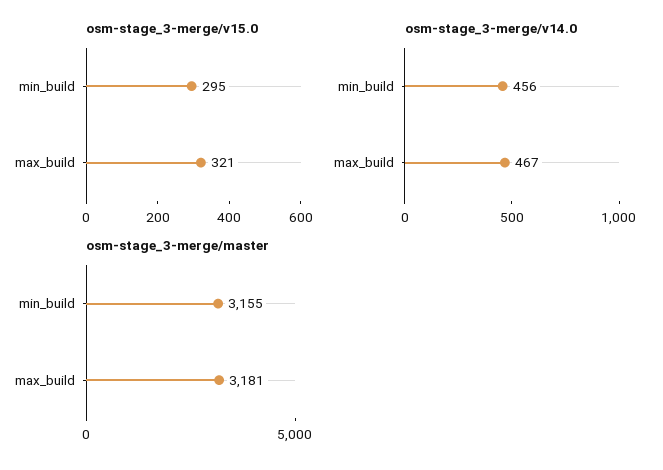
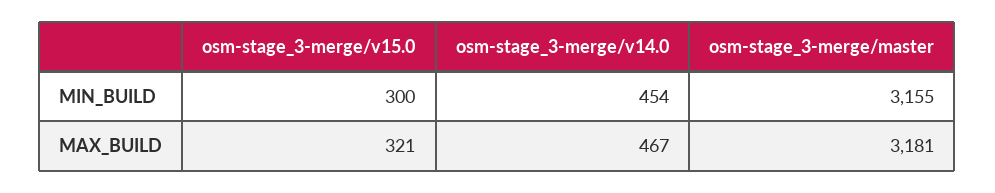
  {
    "osm-stage_3-merge/v15.0": {
-     "min_build": 295,
+     "min_build": 300,
      "max_build": 321
    },
    "osm-stage_3-merge/v14.0": {
-     "min_build": 456,
+     "min_build": 454,
      "max_build": 467
    },
    "osm-stage_3-merge/master": {
      "min_build": 3155,
      "max_build": 3181
    }
  }

